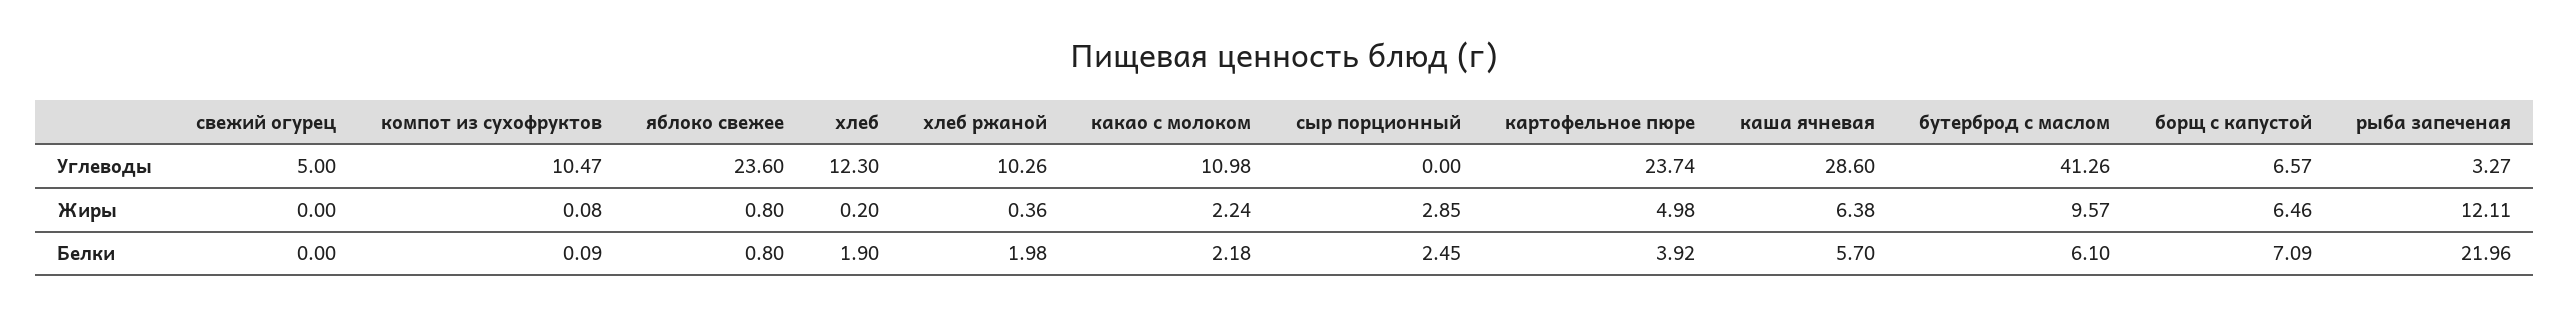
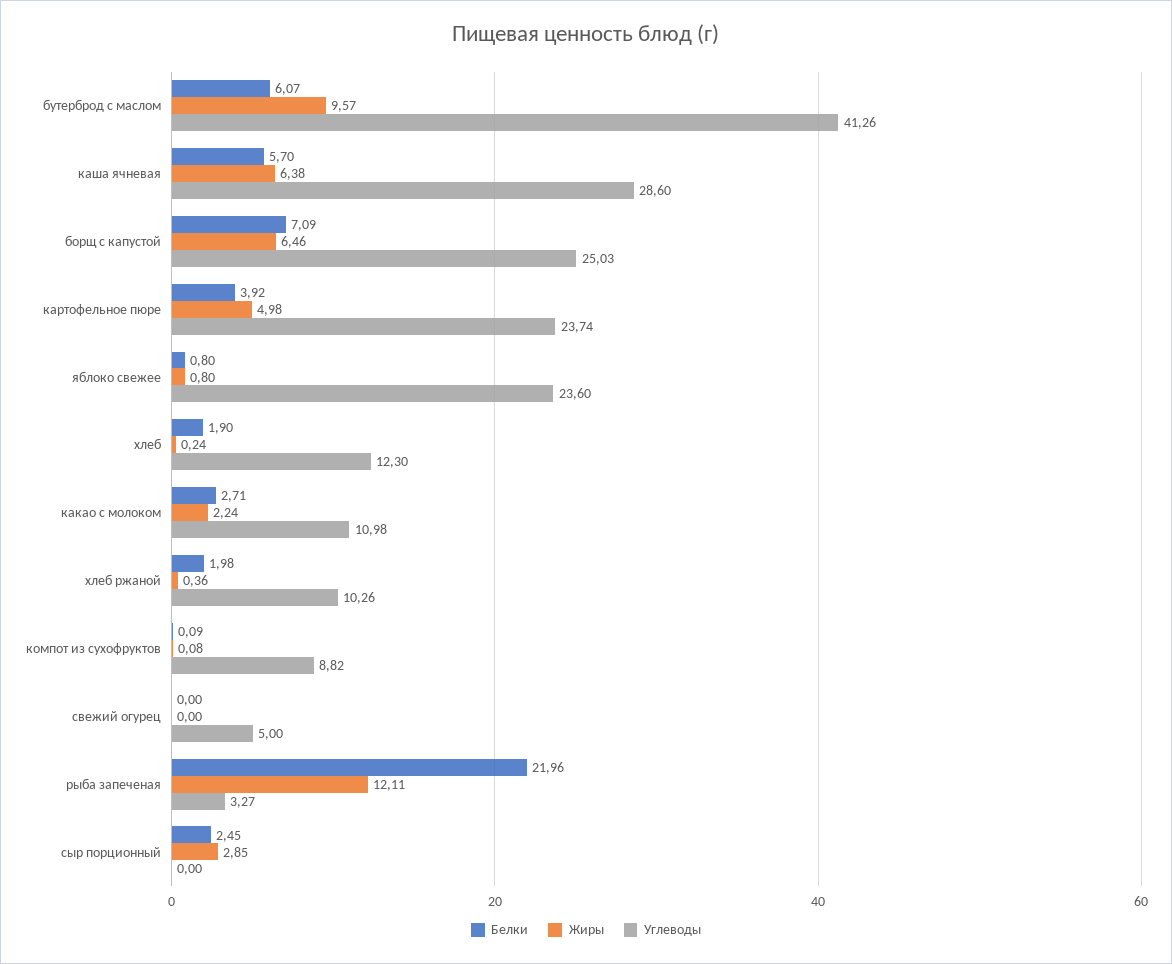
  {
    "Углеводы": {
      "свежий огурец": 5,
-     "компот из сухофруктов": 10.47,
+     "компот из сухофруктов": 8.82,
      "яблоко свежее": 23.6,
      "хлеб": 12.3,
      "хлеб ржаной": 10.26,
      "какао с молоком": 10.98,
      "сыр порционный": 0,
      "картофельное пюре": 23.74,
      "каша ячневая": 28.6,
      "бутерброд с маслом": 41.26,
-     "борщ с капустой": 6.57,
+     "борщ с капустой": 25.03,
      "рыба запеченая": 3.27
    },
    "Жиры": {
      "свежий огурец": 0,
      "компот из сухофруктов": 0.08,
      "яблоко свежее": 0.8,
-     "хлеб": 0.2,
+     "хлеб": 0.24,
      "хлеб ржаной": 0.36,
      "какао с молоком": 2.24,
      "сыр порционный": 2.85,
      "картофельное пюре": 4.98,
      "каша ячневая": 6.38,
      "бутерброд с маслом": 9.57,
      "борщ с капустой": 6.46,
      "рыба запеченая": 12.11
    },
    "Белки": {
      "свежий огурец": 0,
      "компот из сухофруктов": 0.09,
      "яблоко свежее": 0.8,
      "хлеб": 1.9,
      "хлеб ржаной": 1.98,
-     "какао с молоком": 2.18,
+     "какао с молоком": 2.71,
      "сыр порционный": 2.45,
      "картофельное пюре": 3.92,
      "каша ячневая": 5.7,
-     "бутерброд с маслом": 6.1,
+     "бутерброд с маслом": 6.07,
      "борщ с капустой": 7.09,
      "рыба запеченая": 21.96
    }
  }

